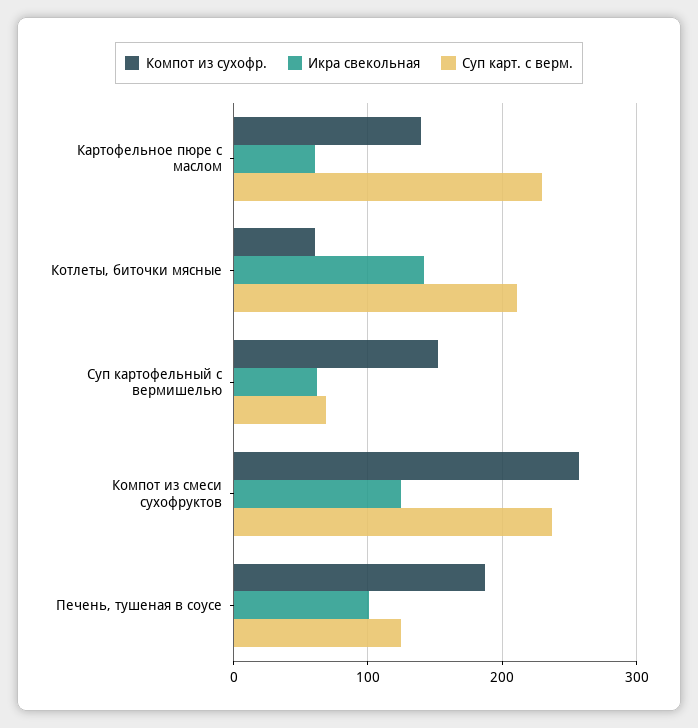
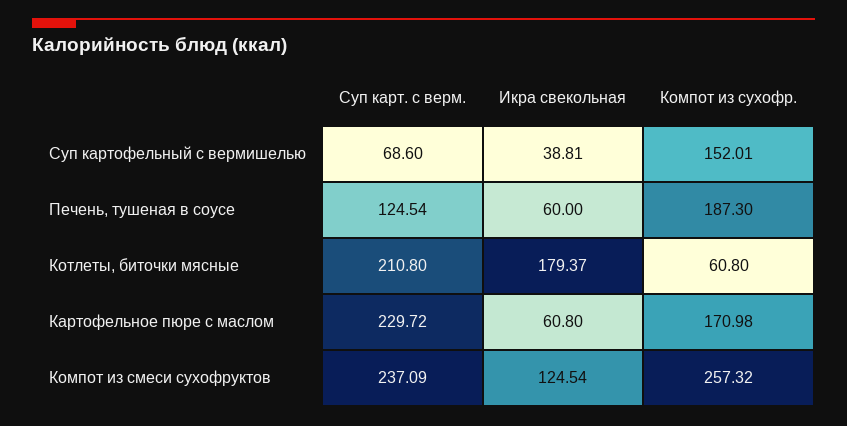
  {
    "Компот из сухофр.": {
-     "Картофельное пюре с маслом": 140,
+     "Картофельное пюре с маслом": 170.98,
      "Котлеты, биточки мясные": 60.8,
      "Суп картофельный с вермишелью": 152.01,
      "Компот из смеси сухофруктов": 257.32,
      "Печень, тушеная в соусе": 187.3
    },
    "Икра свекольная": {
      "Картофельное пюре с маслом": 60.8,
-     "Котлеты, биточки мясные": 140,
+     "Котлеты, биточки мясные": 179.37,
-     "Суп картофельный с вермишелью": 60,
+     "Суп картофельный с вермишелью": 38.81,
      "Компот из смеси сухофруктов": 124.54,
-     "Печень, тушеная в соусе": 100
+     "Печень, тушеная в соусе": 60
    },
    "Суп карт. с верм.": {
      "Картофельное пюре с маслом": 229.72,
      "Котлеты, биточки мясные": 210.8,
      "Суп картофельный с вермишелью": 68.6,
      "Компот из смеси сухофруктов": 237.09,
      "Печень, тушеная в соусе": 124.54
    }
  }

